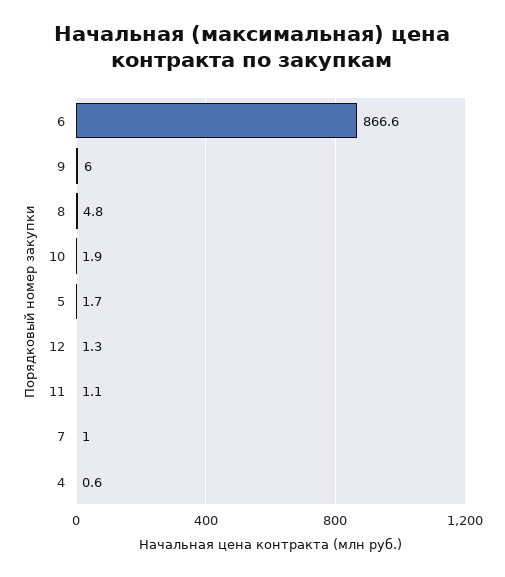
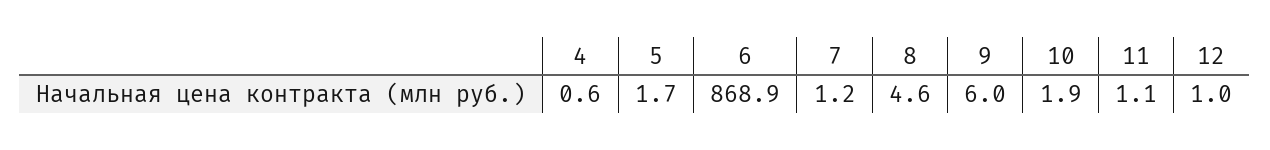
  {
-   "6": 866.6,
+   "6": 868.9,
    "9": 6,
-   "8": 4.8,
+   "8": 4.6,
    "10": 1.9,
    "5": 1.7,
-   "12": 1.3,
+   "12": 1,
    "11": 1.1,
-   "7": 1,
+   "7": 1.2,
    "4": 0.6
  }

